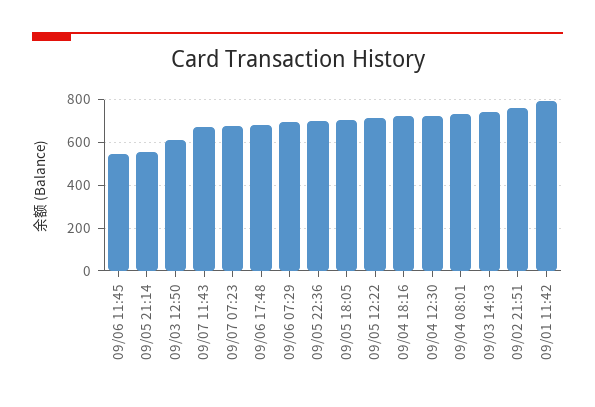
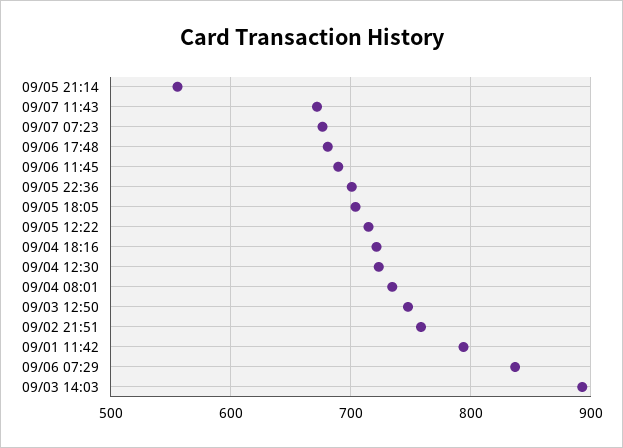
  {
-   "09/06 11:45": 550,
+   "09/06 11:45": 690,
    "09/05 21:14": 560,
-   "09/03 12:50": 600,
+   "09/03 12:50": 750,
    "09/07 11:43": 670,
    "09/07 07:23": 680,
    "09/06 17:48": 680,
-   "09/06 07:29": 700,
+   "09/06 07:29": 840,
    "09/05 22:36": 700,
    "09/05 18:05": 700,
    "09/05 12:22": 710,
    "09/04 18:16": 720,
    "09/04 12:30": 720,
    "09/04 08:01": 730,
-   "09/03 14:03": 750,
+   "09/03 14:03": 890,
    "09/02 21:51": 760,
    "09/01 11:42": 790
  }

